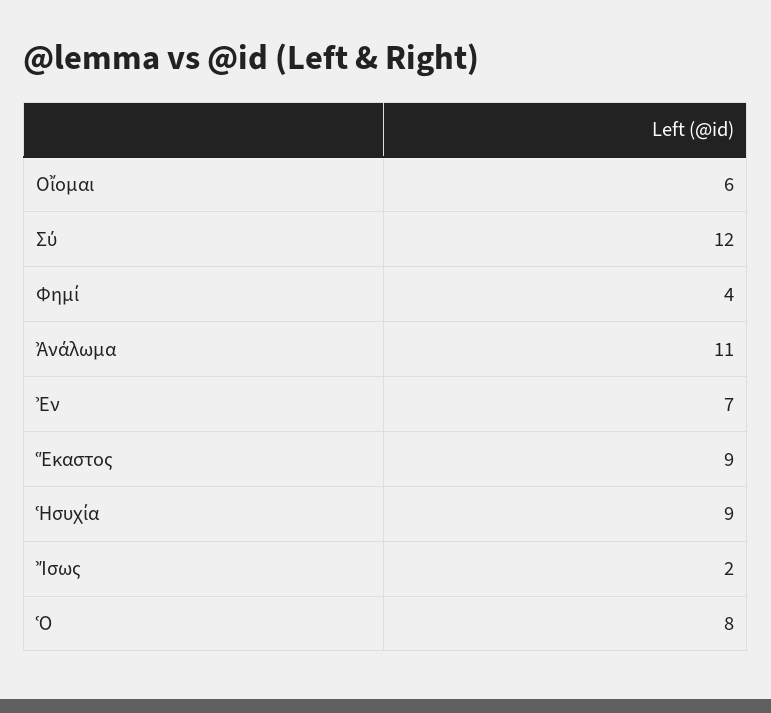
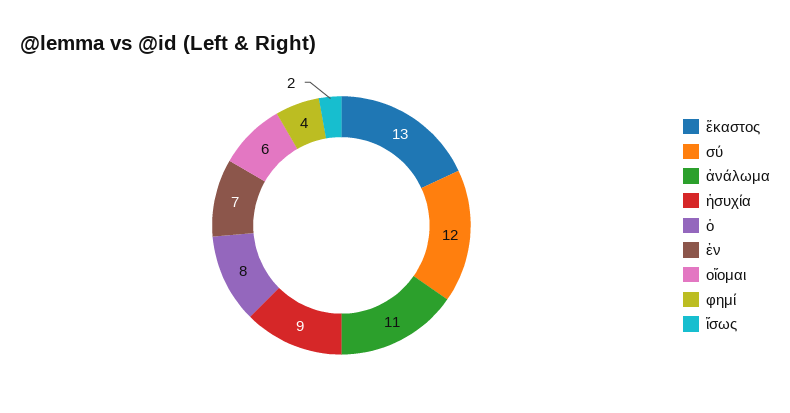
  {
    "Οἴομαι": 6,
    "Σύ": 12,
    "Φημί": 4,
    "Ἀνάλωμα": 11,
    "Ἐν": 7,
-   "Ἕκαστος": 9,
+   "Ἕκαστος": 13,
    "Ἡσυχία": 9,
    "Ἴσως": 2,
    "Ὁ": 8
  }

